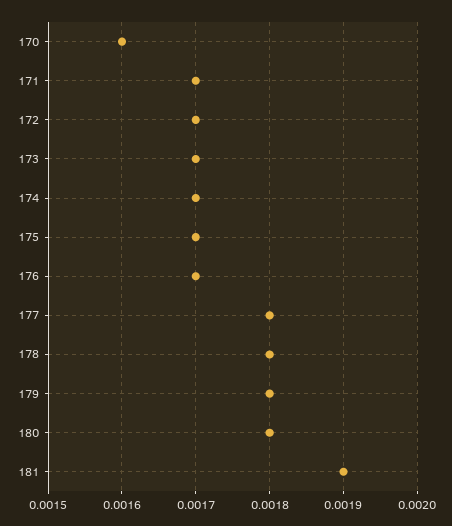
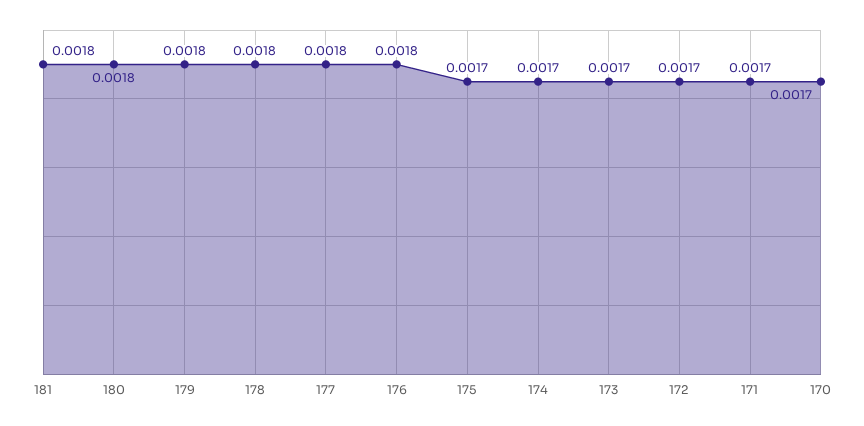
  {
-   "170": 0.0016,
+   "170": 0.0017,
    "171": 0.0017,
    "172": 0.0017,
    "173": 0.0017,
    "174": 0.0017,
    "175": 0.0017,
-   "176": 0.0017,
+   "176": 0.0018,
    "177": 0.0018,
    "178": 0.0018,
    "179": 0.0018,
    "180": 0.0018,
-   "181": 0.0019
+   "181": 0.0018
  }

